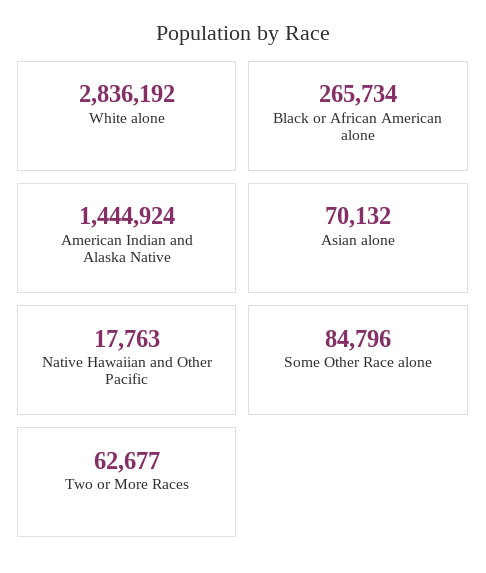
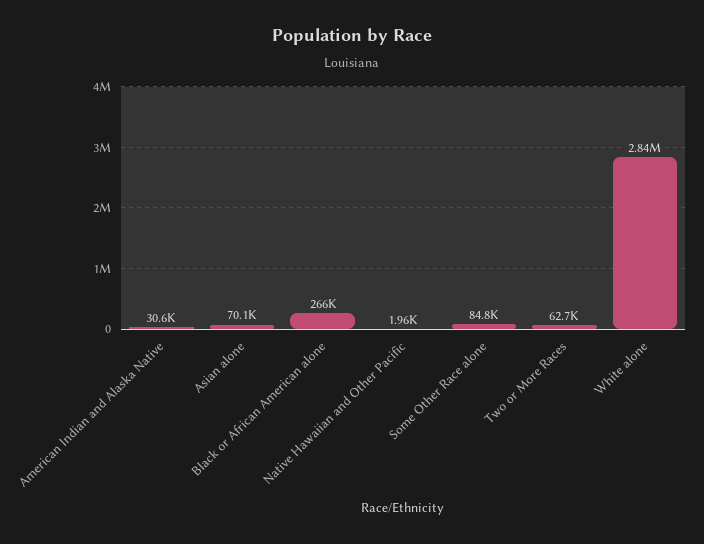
  {
    "White alone": 2836192,
    "Black or African American alone": 265734,
-   "American Indian and Alaska Native": 1444924,
+   "American Indian and Alaska Native": 30600,
    "Asian alone": 70132,
-   "Native Hawaiian and Other Pacific": 17763,
+   "Native Hawaiian and Other Pacific": 1960,
    "Some Other Race alone": 84796,
    "Two or More Races": 62677
  }

